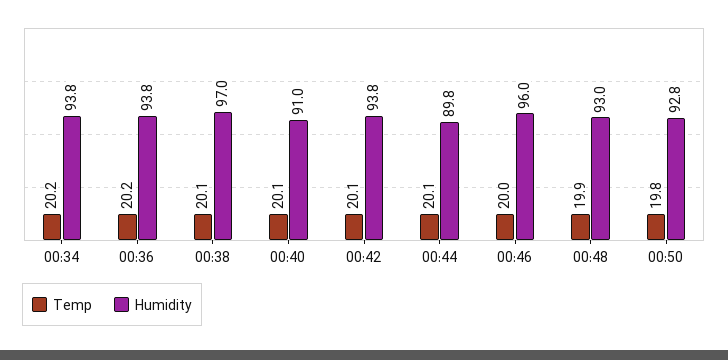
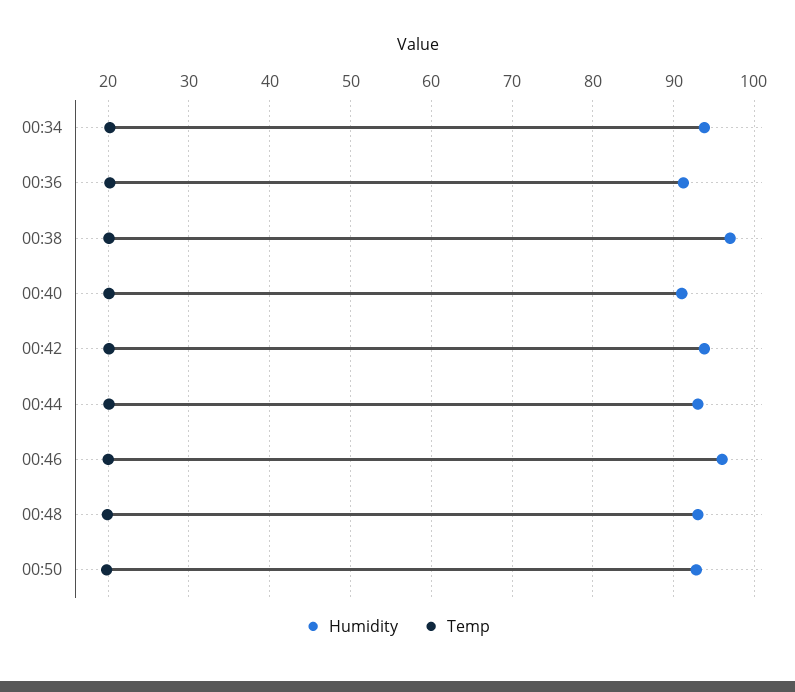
  {
    "Temp": {
      "00:34": 20.2,
      "00:36": 20.2,
      "00:38": 20.1,
      "00:40": 20.1,
      "00:42": 20.1,
      "00:44": 20.1,
      "00:46": 20,
      "00:48": 19.9,
      "00:50": 19.8
    },
    "Humidity": {
      "00:34": 93.8,
-     "00:36": 93.8,
+     "00:36": 91,
      "00:38": 97,
      "00:40": 91,
      "00:42": 93.8,
-     "00:44": 89.8,
+     "00:44": 93,
      "00:46": 96,
      "00:48": 93,
      "00:50": 92.8
    }
  }

